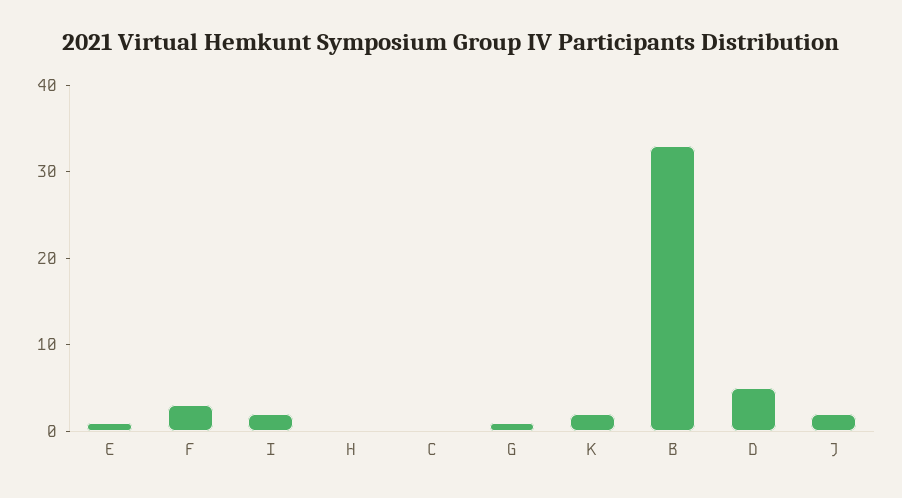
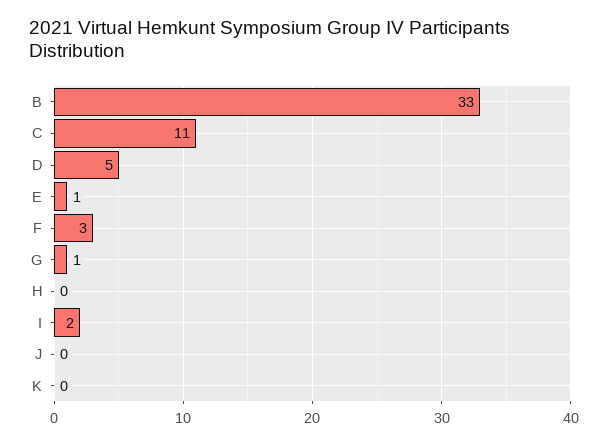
  {
    "E": 1,
    "F": 3,
    "I": 2,
    "H": 0,
-   "C": 0,
+   "C": 11,
    "G": 1,
-   "K": 2,
+   "K": 0,
    "B": 33,
    "D": 5,
-   "J": 2
+   "J": 0
  }

